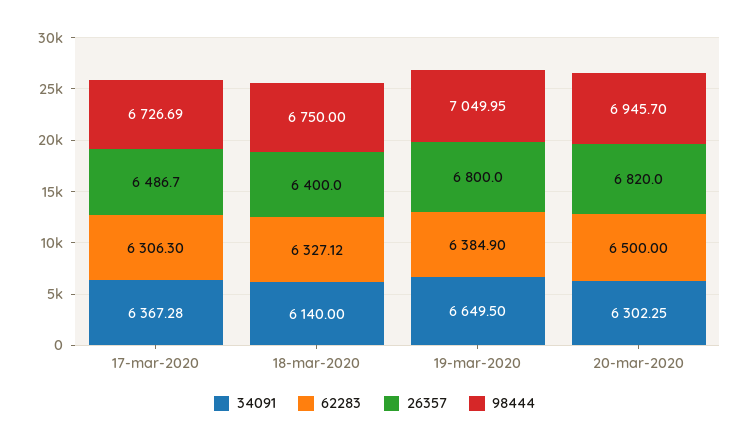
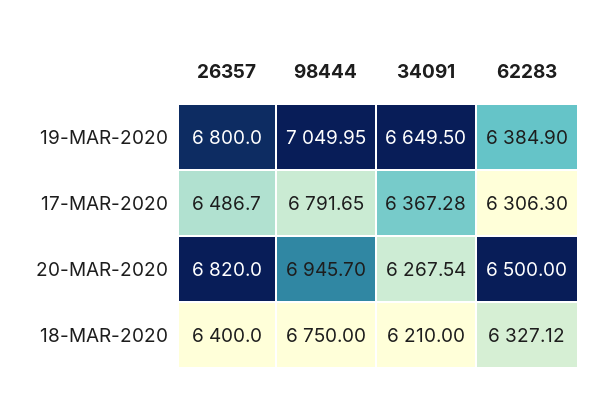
  {
    "34091": {
      "17-mar-2020": 6367.28,
-     "18-mar-2020": 6140,
+     "18-mar-2020": 6210,
      "19-mar-2020": 6649.5,
-     "20-mar-2020": 6302.25
+     "20-mar-2020": 6267.54
    },
    "62283": {
      "17-mar-2020": 6306.3,
      "18-mar-2020": 6327.12,
      "19-mar-2020": 6384.9,
      "20-mar-2020": 6500
    },
    "26357": {
      "17-mar-2020": 6486.7,
      "18-mar-2020": 6400,
      "19-mar-2020": 6800,
      "20-mar-2020": 6820
    },
    "98444": {
-     "17-mar-2020": 6726.69,
+     "17-mar-2020": 6791.65,
      "18-mar-2020": 6750,
      "19-mar-2020": 7049.95,
      "20-mar-2020": 6945.7
    }
  }

